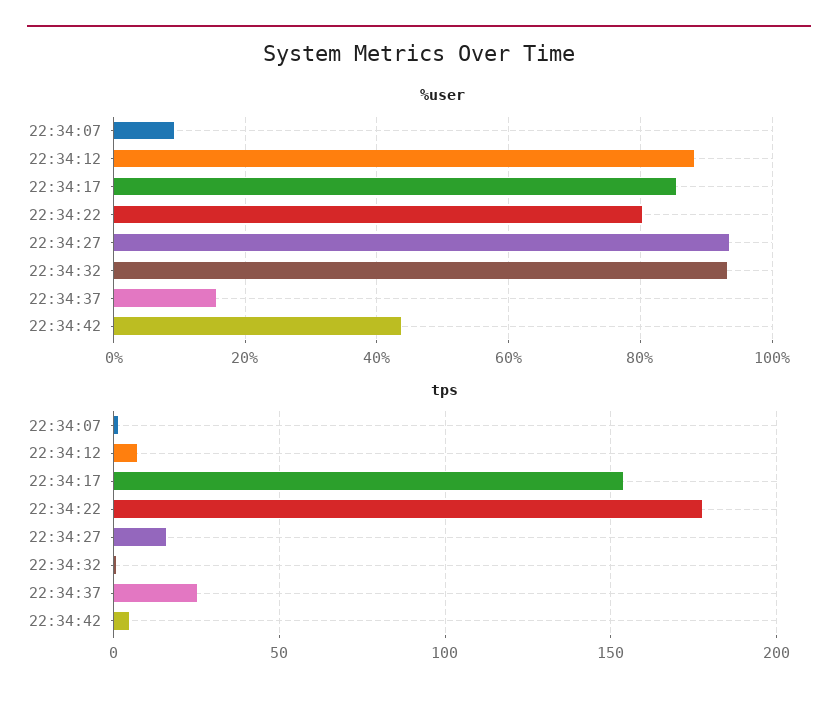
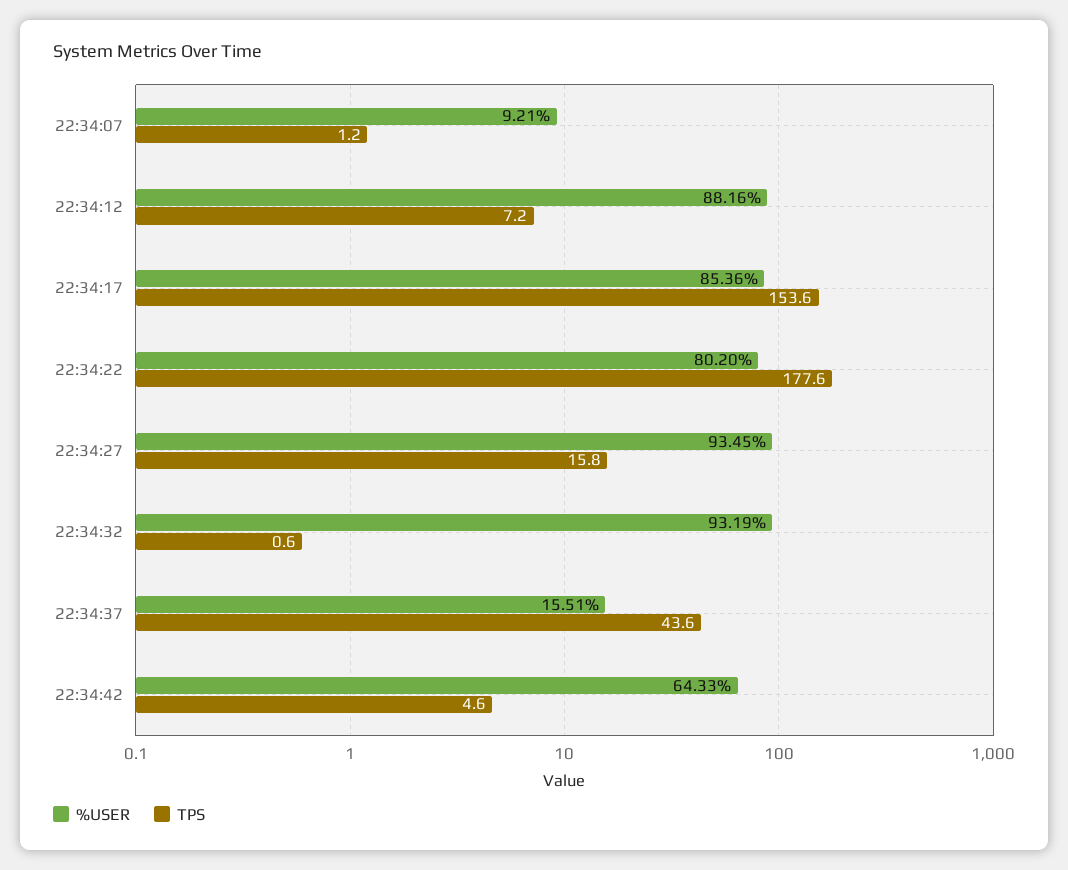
  {
    "%user": {
      "22:34:07": 9.21,
      "22:34:12": 88.16,
      "22:34:17": 85.36,
      "22:34:22": 80.2,
      "22:34:27": 93.45,
      "22:34:32": 93.19,
      "22:34:37": 15.51,
-     "22:34:42": 44
+     "22:34:42": 64.33
    },
    "tps": {
      "22:34:07": 1.2,
      "22:34:12": 7.2,
      "22:34:17": 153.6,
      "22:34:22": 177.6,
      "22:34:27": 15.8,
      "22:34:32": 0.6,
-     "22:34:37": 25,
+     "22:34:37": 43.6,
      "22:34:42": 4.6
    }
  }

